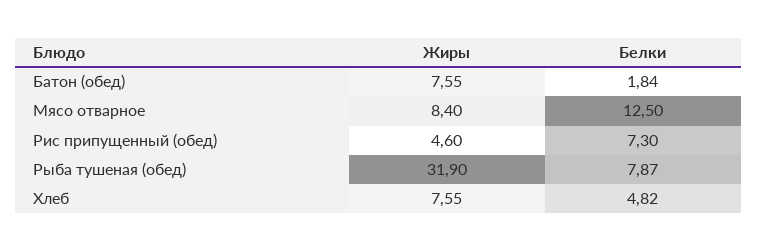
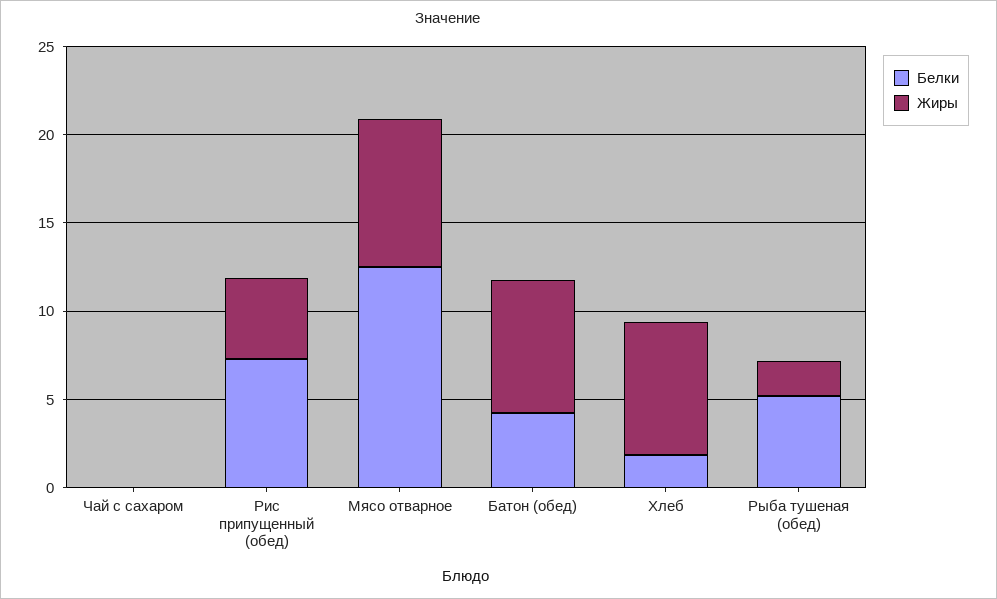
  {
    "Жиры": {
      "Батон (обед)": 7.55,
      "Мясо отварное": 8.4,
      "Рис припущенный (обед)": 4.6,
-     "Рыба тушеная (обед)": 31.9,
+     "Рыба тушеная (обед)": 2,
-     "Хлеб": 7.55
+     "Хлеб": 7.55,
+     "Чай с сахаром": 0
    },
    "Белки": {
-     "Батон (обед)": 1.84,
+     "Батон (обед)": 4,
      "Мясо отварное": 12.5,
      "Рис припущенный (обед)": 7.3,
-     "Рыба тушеная (обед)": 7.87,
+     "Рыба тушеная (обед)": 5,
-     "Хлеб": 4.82
+     "Хлеб": 2,
+     "Чай с сахаром": 0
    }
  }

